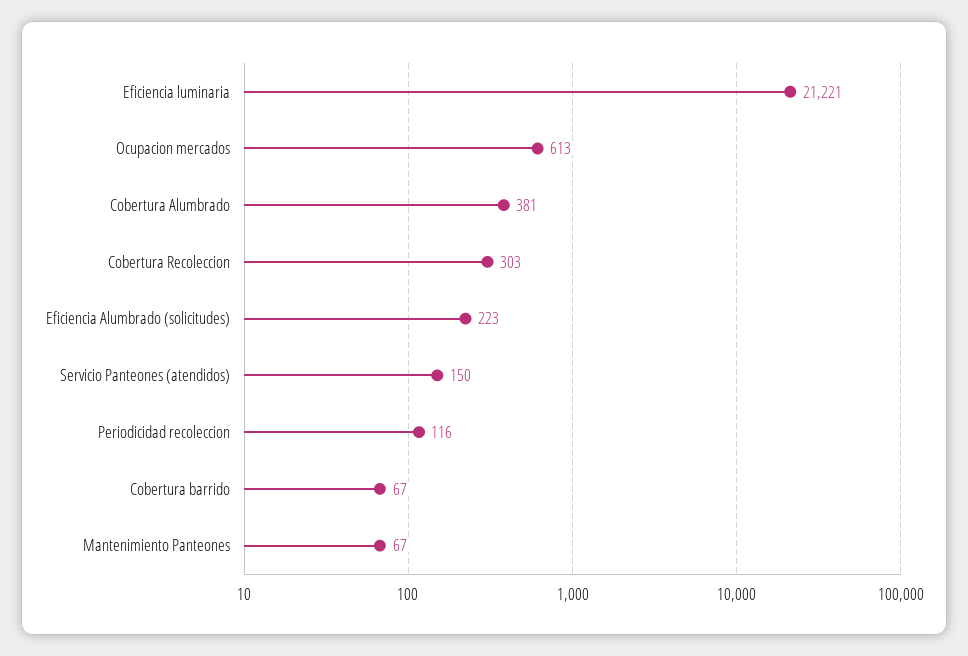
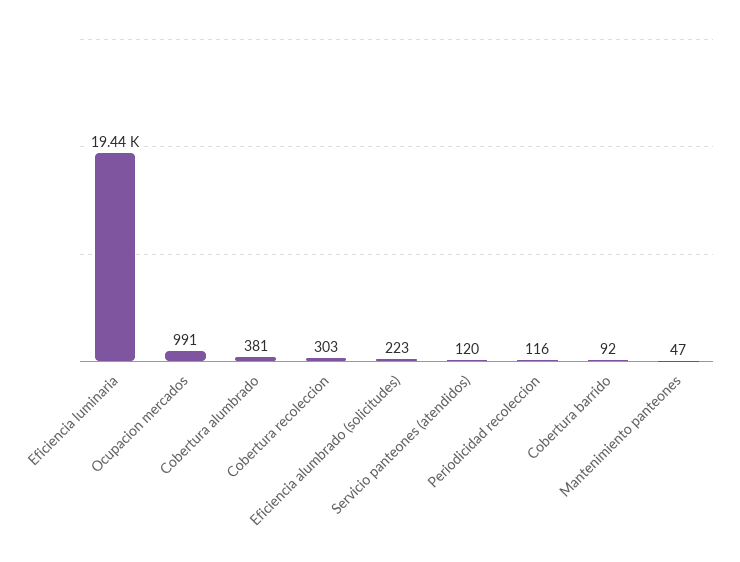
  {
-   "Eficiencia luminaria": 21221,
+   "Eficiencia luminaria": 19440,
-   "Ocupacion mercados": 613,
+   "Ocupacion mercados": 991,
    "Cobertura Alumbrado": 381,
    "Cobertura Recoleccion": 303,
    "Eficiencia Alumbrado (solicitudes)": 223,
-   "Servicio Panteones (atendidos)": 150,
+   "Servicio Panteones (atendidos)": 120,
    "Periodicidad recoleccion": 116,
-   "Cobertura barrido": 67,
+   "Cobertura barrido": 92,
-   "Mantenimiento Panteones": 67
+   "Mantenimiento Panteones": 47
  }

